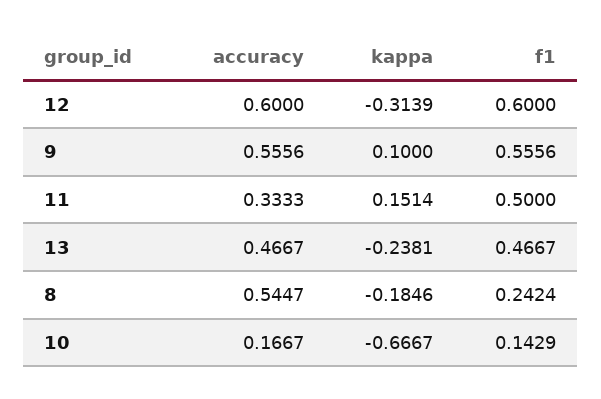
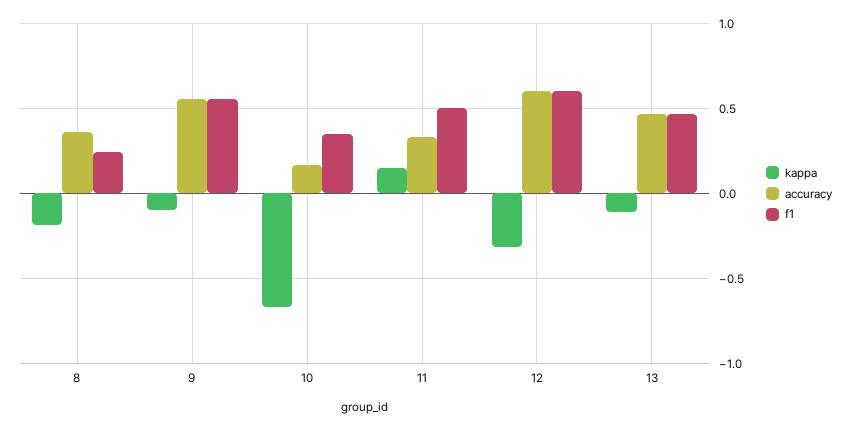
  {
    "accuracy": {
      "12": 0.6,
      "9": 0.5556,
      "11": 0.3333,
      "13": 0.4667,
-     "8": 0.5447,
+     "8": 0.35,
      "10": 0.1667
    },
    "kappa": {
      "12": -0.3139,
-     "9": 0.1,
+     "9": -0.1,
      "11": 0.1514,
-     "13": -0.2381,
+     "13": -0.1,
      "8": -0.1846,
      "10": -0.6667
    },
    "f1": {
      "12": 0.6,
      "9": 0.5556,
      "11": 0.5,
      "13": 0.4667,
      "8": 0.2424,
-     "10": 0.1429
+     "10": 0.35
    }
  }

